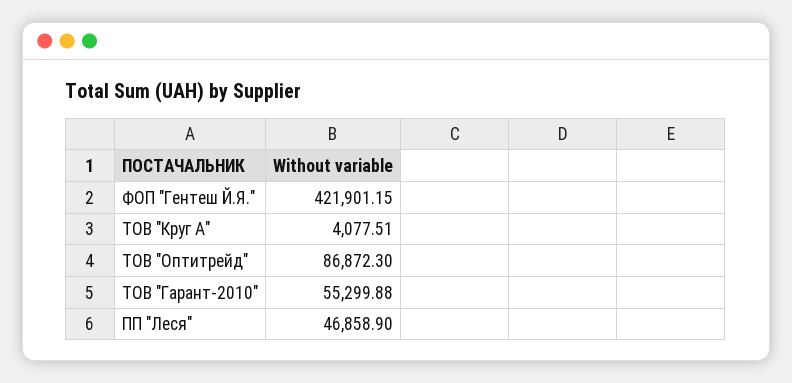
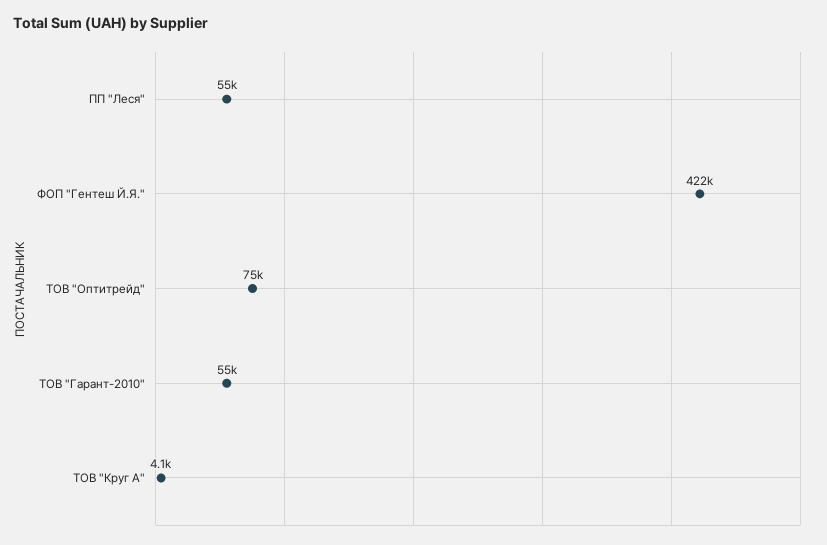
  {
    "ФОП \"Гентеш Й.Я.\"": 421901.15,
    "ТОВ \"Круг А\"": 4077.51,
-   "ТОВ \"Оптитрейд\"": 86872.3,
+   "ТОВ \"Оптитрейд\"": 75000,
    "ТОВ \"Гарант-2010\"": 55299.88,
-   "ПП \"Леся\"": 46858.9
+   "ПП \"Леся\"": 55000
  }

